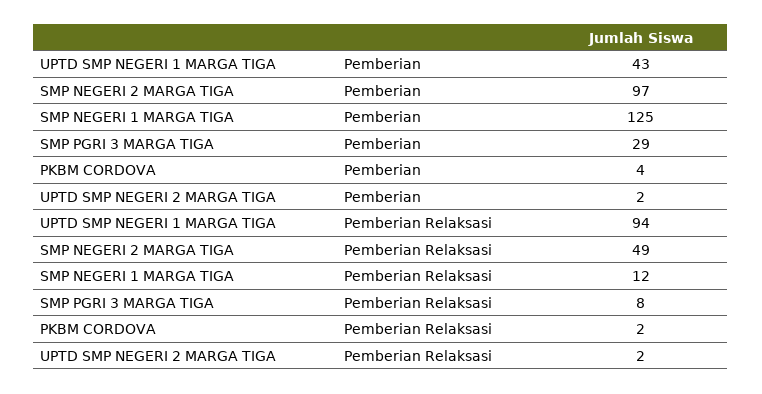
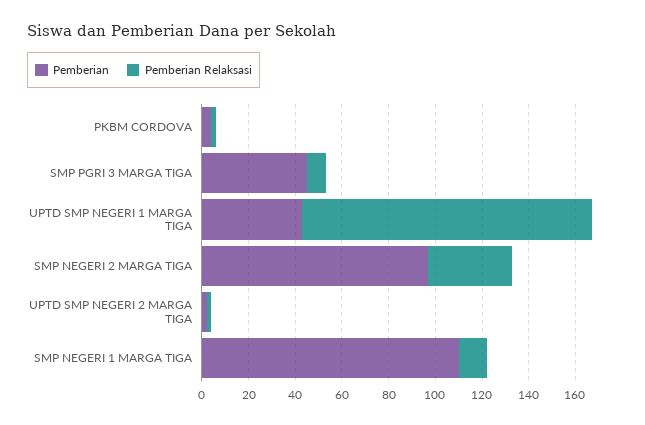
  {
    "Pemberian": {
      "UPTD SMP NEGERI 1 MARGA TIGA": 43,
      "SMP NEGERI 2 MARGA TIGA": 97,
-     "SMP NEGERI 1 MARGA TIGA": 125,
+     "SMP NEGERI 1 MARGA TIGA": 110,
-     "SMP PGRI 3 MARGA TIGA": 29,
+     "SMP PGRI 3 MARGA TIGA": 45,
      "PKBM CORDOVA": 4,
      "UPTD SMP NEGERI 2 MARGA TIGA": 2
    },
    "Pemberian Relaksasi": {
-     "UPTD SMP NEGERI 1 MARGA TIGA": 94,
+     "UPTD SMP NEGERI 1 MARGA TIGA": 125,
-     "SMP NEGERI 2 MARGA TIGA": 49,
+     "SMP NEGERI 2 MARGA TIGA": 35,
      "SMP NEGERI 1 MARGA TIGA": 12,
      "SMP PGRI 3 MARGA TIGA": 8,
      "PKBM CORDOVA": 2,
      "UPTD SMP NEGERI 2 MARGA TIGA": 2
    }
  }

